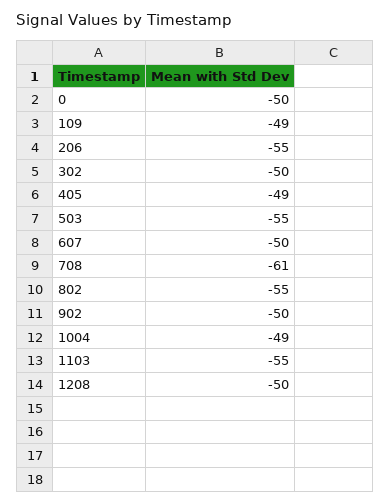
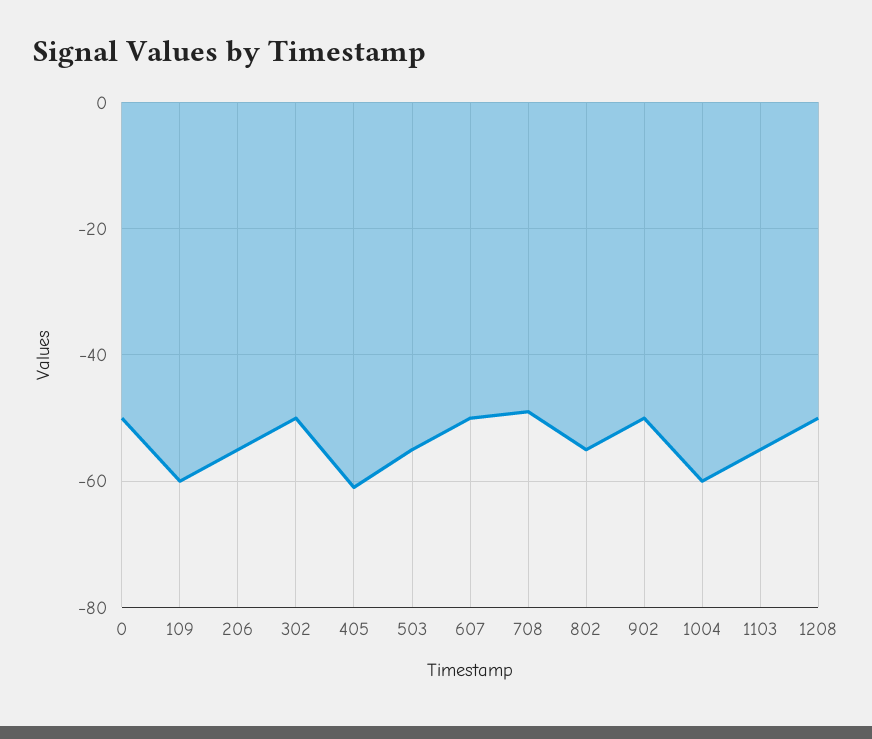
  {
    "0": -50,
-   "109": -49,
+   "109": -60,
    "206": -55,
    "302": -50,
-   "405": -49,
+   "405": -60,
    "503": -55,
    "607": -50,
-   "708": -61,
+   "708": -50,
    "802": -55,
    "902": -50,
-   "1004": -49,
+   "1004": -60,
    "1103": -55,
    "1208": -50
  }

